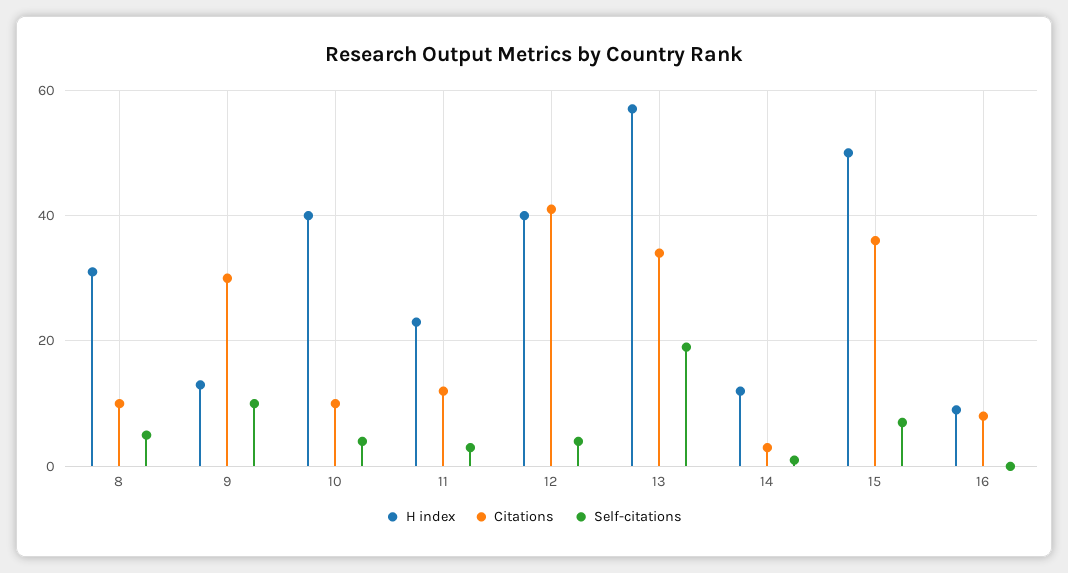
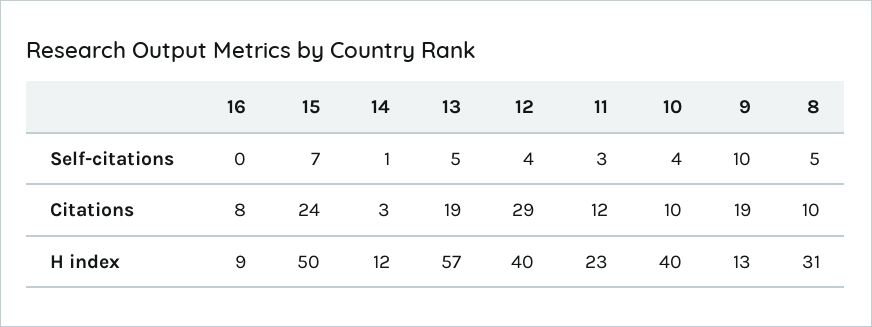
  {
    "H index": {
      "8": 31,
      "9": 13,
      "10": 40,
      "11": 23,
      "12": 40,
      "13": 57,
      "14": 12,
      "15": 50,
      "16": 9
    },
    "Citations": {
      "8": 10,
-     "9": 30,
+     "9": 19,
      "10": 10,
      "11": 12,
-     "12": 40,
+     "12": 29,
-     "13": 35,
+     "13": 19,
      "14": 3,
-     "15": 35,
+     "15": 24,
      "16": 8
    },
    "Self-citations": {
      "8": 5,
      "9": 10,
      "10": 4,
      "11": 3,
      "12": 4,
-     "13": 20,
+     "13": 5,
      "14": 1,
      "15": 7,
      "16": 0
    }
  }

